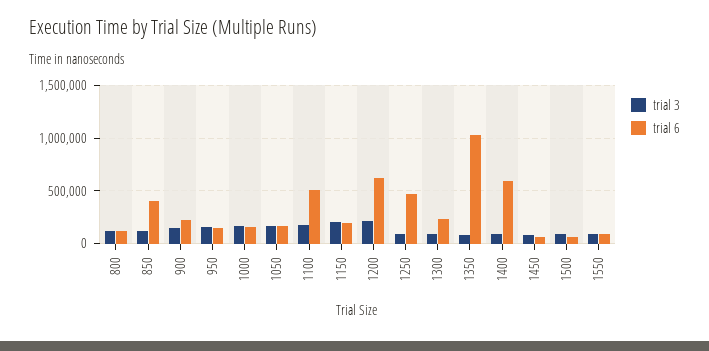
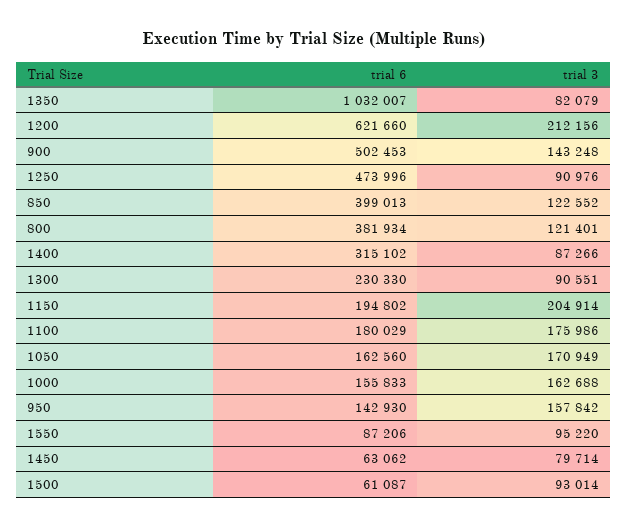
  {
    "trial 3": {
      "800": 121401,
      "850": 122552,
      "900": 143248,
      "950": 157842,
      "1000": 162688,
      "1050": 170949,
      "1100": 175986,
      "1150": 204914,
      "1200": 212156,
      "1250": 90976,
      "1300": 90551,
      "1350": 82079,
      "1400": 87266,
      "1450": 79714,
      "1500": 93014,
      "1550": 95220
    },
    "trial 6": {
-     "800": 100000,
+     "800": 381934,
      "850": 399013,
-     "900": 200000,
+     "900": 502453,
      "950": 142930,
      "1000": 155833,
      "1050": 162560,
-     "1100": 500000,
+     "1100": 180029,
      "1150": 194802,
      "1200": 621660,
      "1250": 473996,
      "1300": 230330,
      "1350": 1032007,
-     "1400": 600000,
+     "1400": 315102,
      "1450": 63062,
      "1500": 61087,
      "1550": 87206
    }
  }

